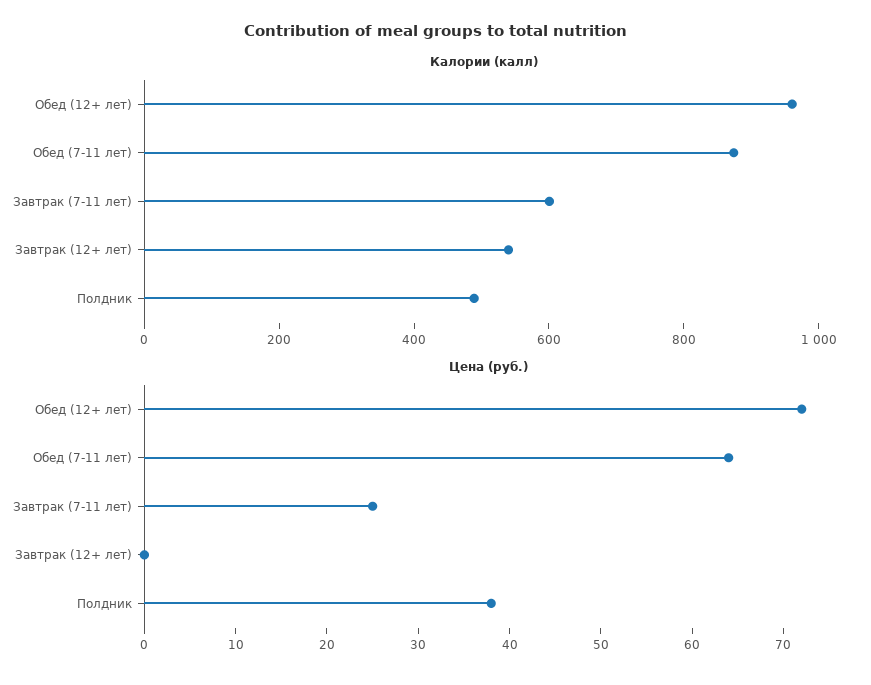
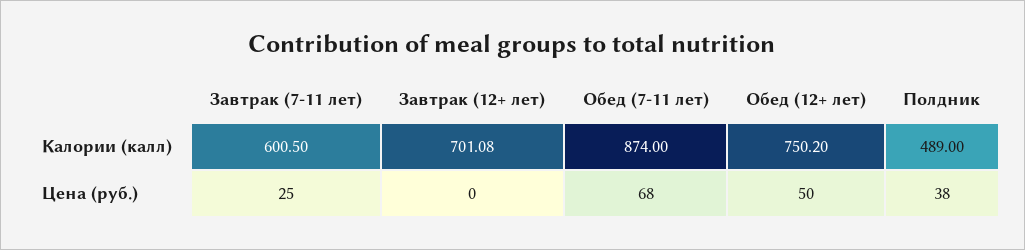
  {
    "Калории (калл)": {
-     "Обед (12+ лет)": 950,
+     "Обед (12+ лет)": 750.2,
      "Обед (7-11 лет)": 874,
      "Завтрак (7-11 лет)": 600.5,
-     "Завтрак (12+ лет)": 550,
+     "Завтрак (12+ лет)": 701.08,
      "Полдник": 489
    },
    "Цена (руб.)": {
-     "Обед (12+ лет)": 72,
+     "Обед (12+ лет)": 50,
-     "Обед (7-11 лет)": 64,
+     "Обед (7-11 лет)": 68,
      "Завтрак (7-11 лет)": 25,
      "Завтрак (12+ лет)": 0,
      "Полдник": 38
    }
  }

